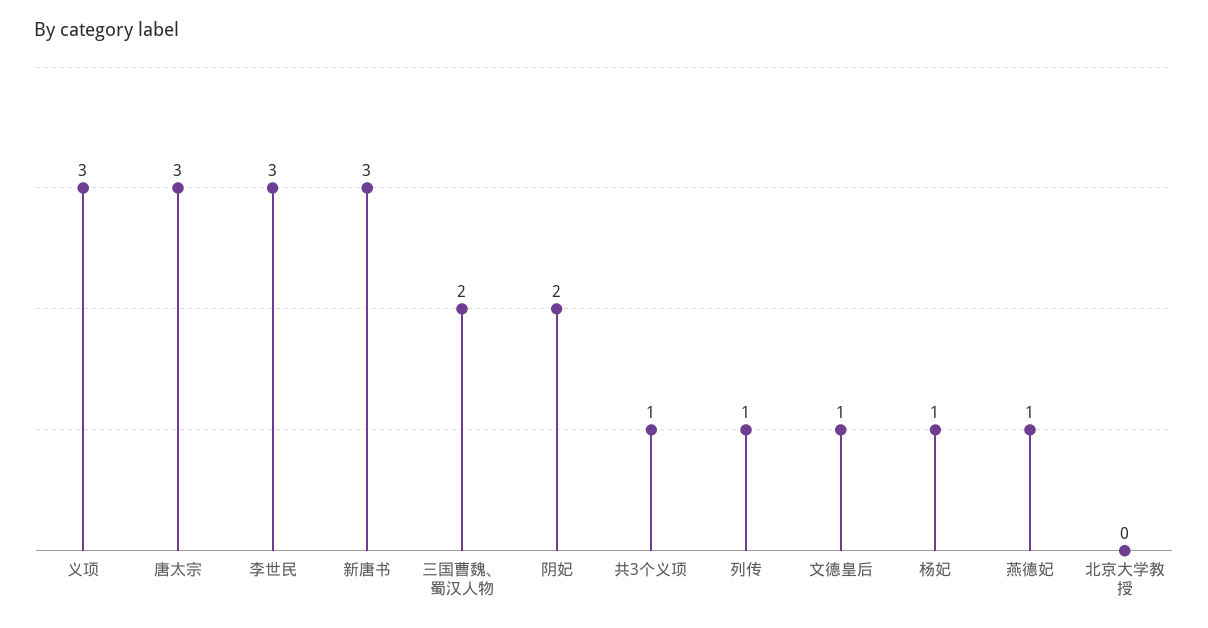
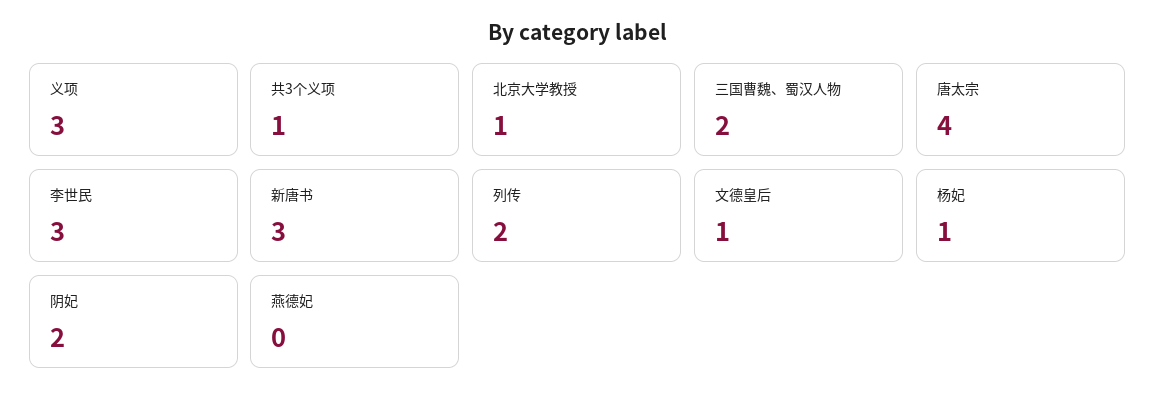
  {
    "义项": 3,
-   "唐太宗": 3,
+   "唐太宗": 4,
    "李世民": 3,
    "新唐书": 3,
    "三国曹魏、蜀汉人物": 2,
    "阴妃": 2,
    "共3个义项": 1,
-   "列传": 1,
+   "列传": 2,
    "文德皇后": 1,
    "杨妃": 1,
-   "燕德妃": 1,
+   "燕德妃": 0,
-   "北京大学教授": 0
+   "北京大学教授": 1
  }

